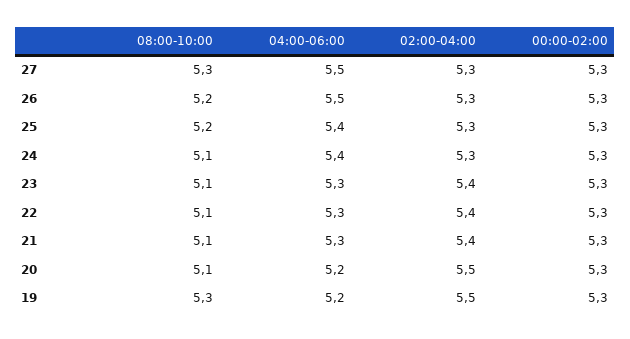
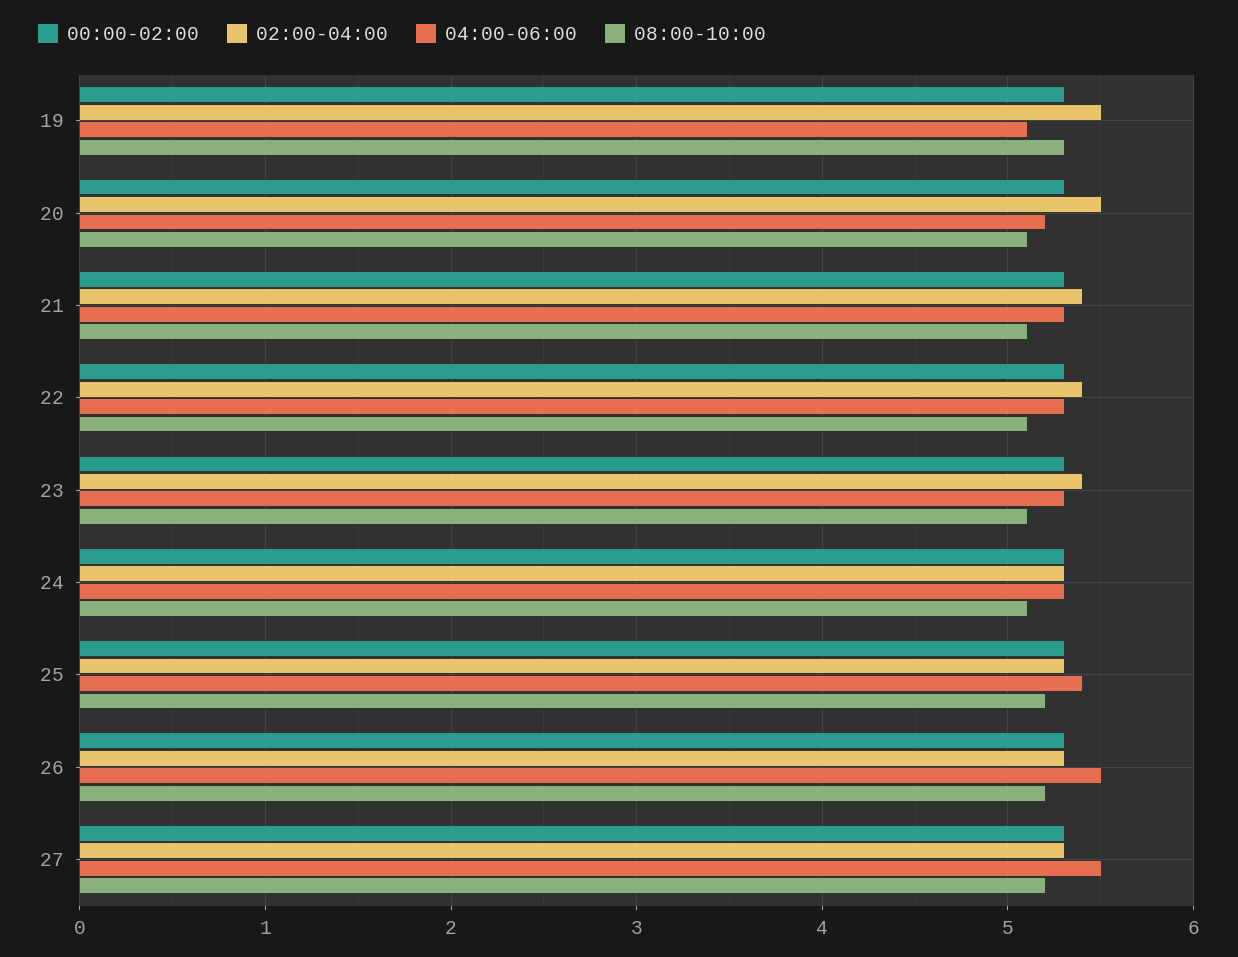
  {
    "08:00-10:00": {
-     "27": 5.3,
+     "27": 5.2,
      "26": 5.2,
      "25": 5.2,
      "24": 5.1,
      "23": 5.1,
      "22": 5.1,
      "21": 5.1,
      "20": 5.1,
      "19": 5.3
    },
    "04:00-06:00": {
      "27": 5.5,
      "26": 5.5,
      "25": 5.4,
-     "24": 5.4,
+     "24": 5.3,
      "23": 5.3,
      "22": 5.3,
      "21": 5.3,
      "20": 5.2,
-     "19": 5.2
+     "19": 5.1
    },
    "02:00-04:00": {
      "27": 5.3,
      "26": 5.3,
      "25": 5.3,
      "24": 5.3,
      "23": 5.4,
      "22": 5.4,
      "21": 5.4,
      "20": 5.5,
      "19": 5.5
    },
    "00:00-02:00": {
      "27": 5.3,
      "26": 5.3,
      "25": 5.3,
      "24": 5.3,
      "23": 5.3,
      "22": 5.3,
      "21": 5.3,
      "20": 5.3,
      "19": 5.3
    }
  }

